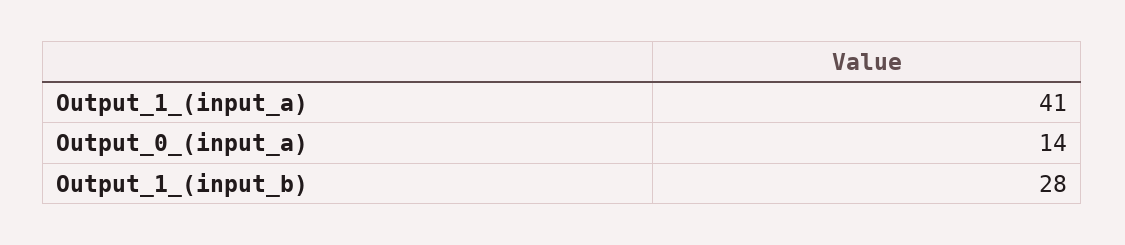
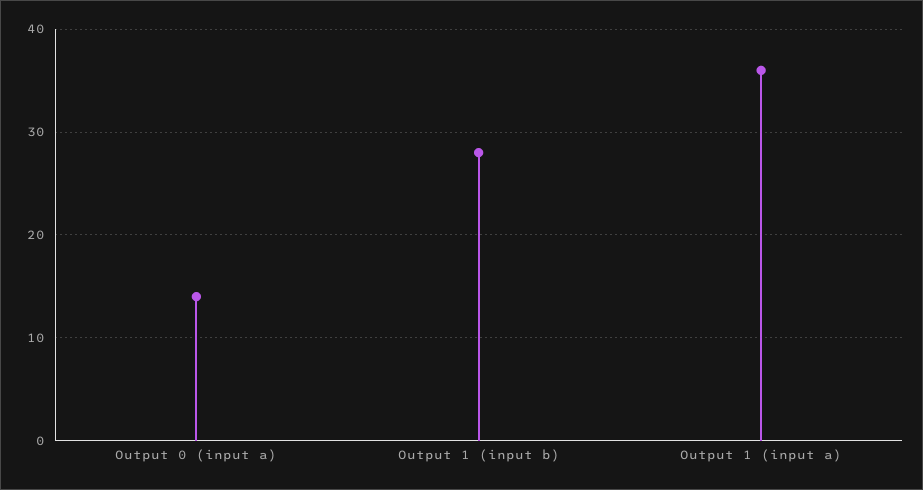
  {
-   "Output_1_(input_a)": 41,
+   "Output_1_(input_a)": 36,
    "Output_0_(input_a)": 14,
    "Output_1_(input_b)": 28
  }

